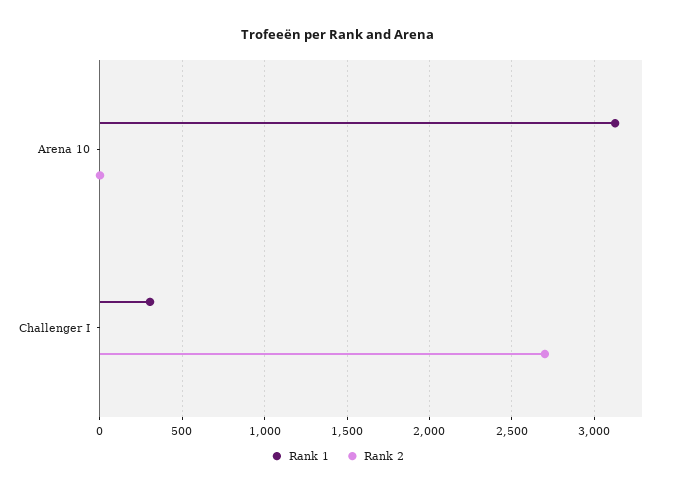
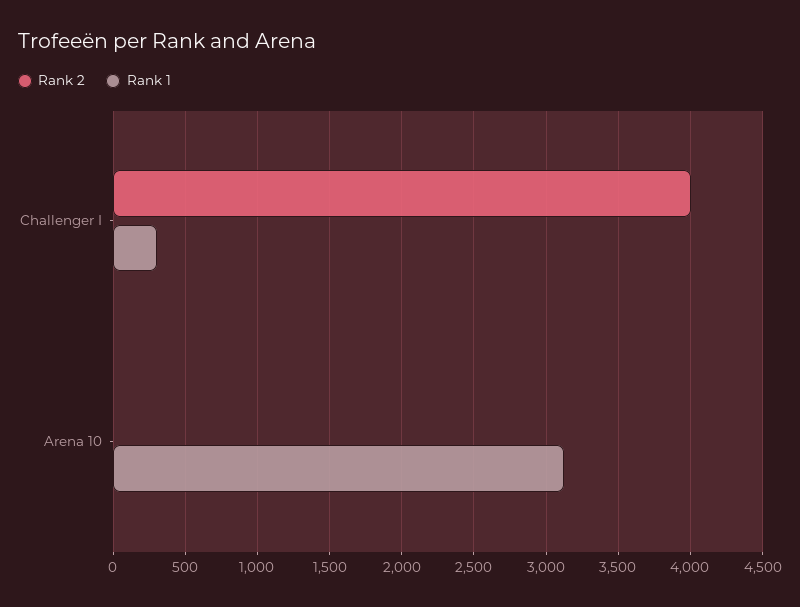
  {
    "Rank 1": {
      "Arena 10": 3150,
      "Challenger I": 300
    },
    "Rank 2": {
      "Arena 10": 0,
-     "Challenger I": 2700
+     "Challenger I": 4000
    }
  }

